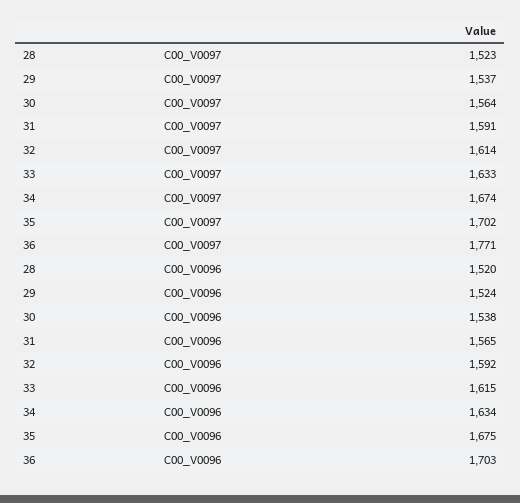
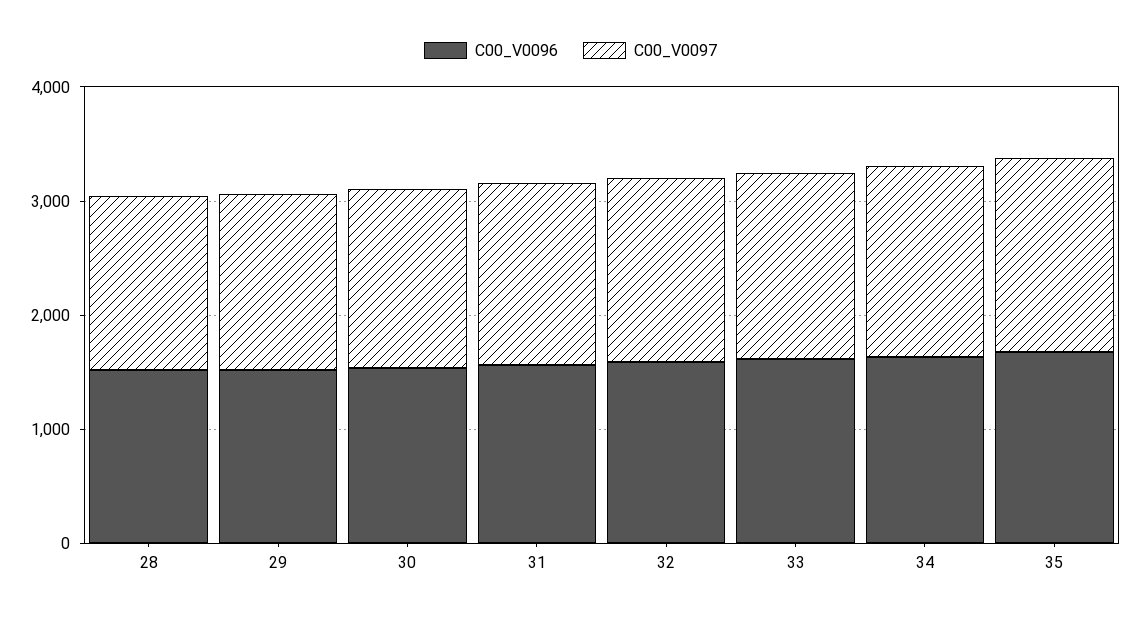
  {
    "C00_V0097": {
      "28": 1523,
      "29": 1537,
      "30": 1564,
      "31": 1591,
      "32": 1614,
      "33": 1633,
      "34": 1674,
-     "35": 1702,
+     "35": 1702
-     "36": 1771
    },
    "C00_V0096": {
      "28": 1520,
      "29": 1524,
      "30": 1538,
      "31": 1565,
      "32": 1592,
      "33": 1615,
      "34": 1634,
-     "35": 1675,
+     "35": 1675
-     "36": 1703
    }
  }

